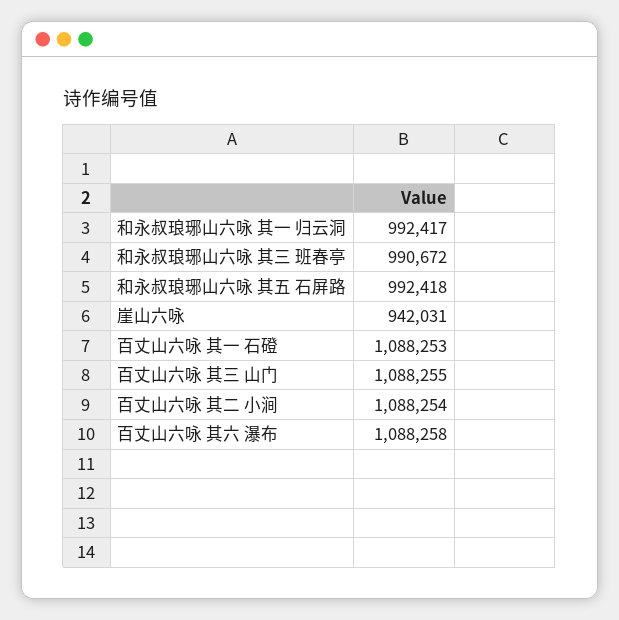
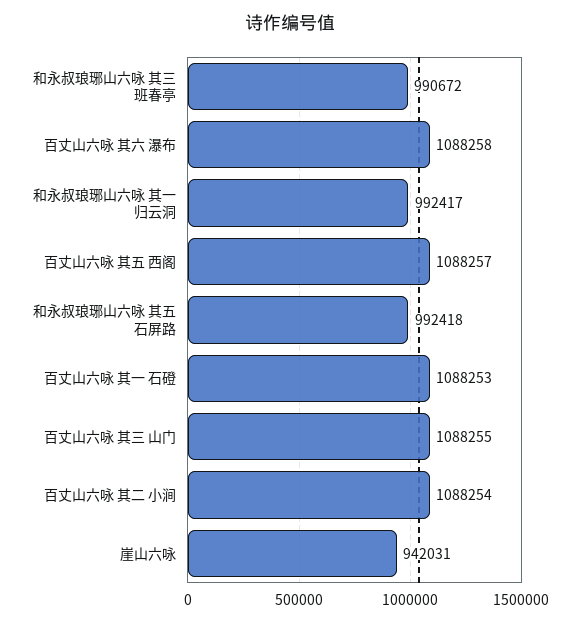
  {
    "和永叔琅琊山六咏 其一 归云洞": 992417,
    "和永叔琅琊山六咏 其三 班春亭": 990672,
    "和永叔琅琊山六咏 其五 石屏路": 992418,
    "崖山六咏": 942031,
    "百丈山六咏 其一 石磴": 1088253,
    "百丈山六咏 其三 山门": 1088255,
    "百丈山六咏 其二 小涧": 1088254,
-   "百丈山六咏 其六 瀑布": 1088258
+   "百丈山六咏 其六 瀑布": 1088258,
+   "百丈山六咏 其五 西阁": 1088257
  }

